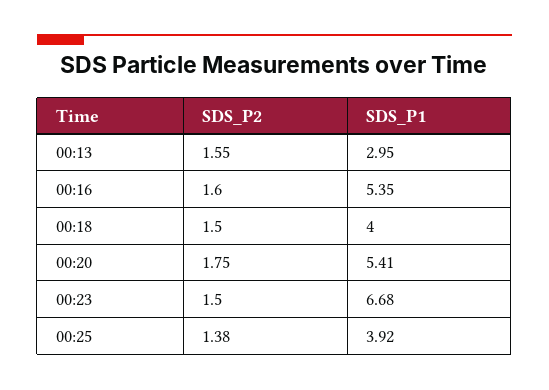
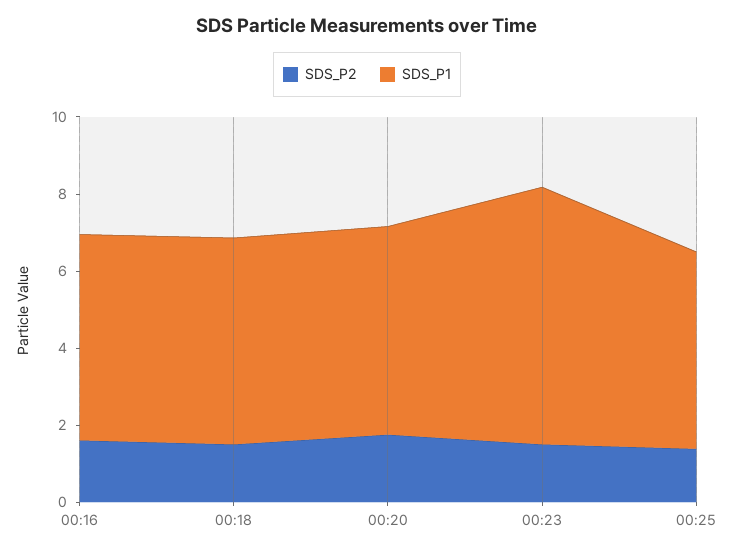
  {
    "SDS_P2": {
-     "00:13": 1.55,
      "00:16": 1.6,
      "00:18": 1.5,
      "00:20": 1.75,
      "00:23": 1.5,
      "00:25": 1.38
    },
    "SDS_P1": {
-     "00:13": 2.95,
      "00:16": 5.35,
-     "00:18": 4,
+     "00:18": 5.5,
      "00:20": 5.41,
      "00:23": 6.68,
-     "00:25": 3.92
+     "00:25": 5
    }
  }

